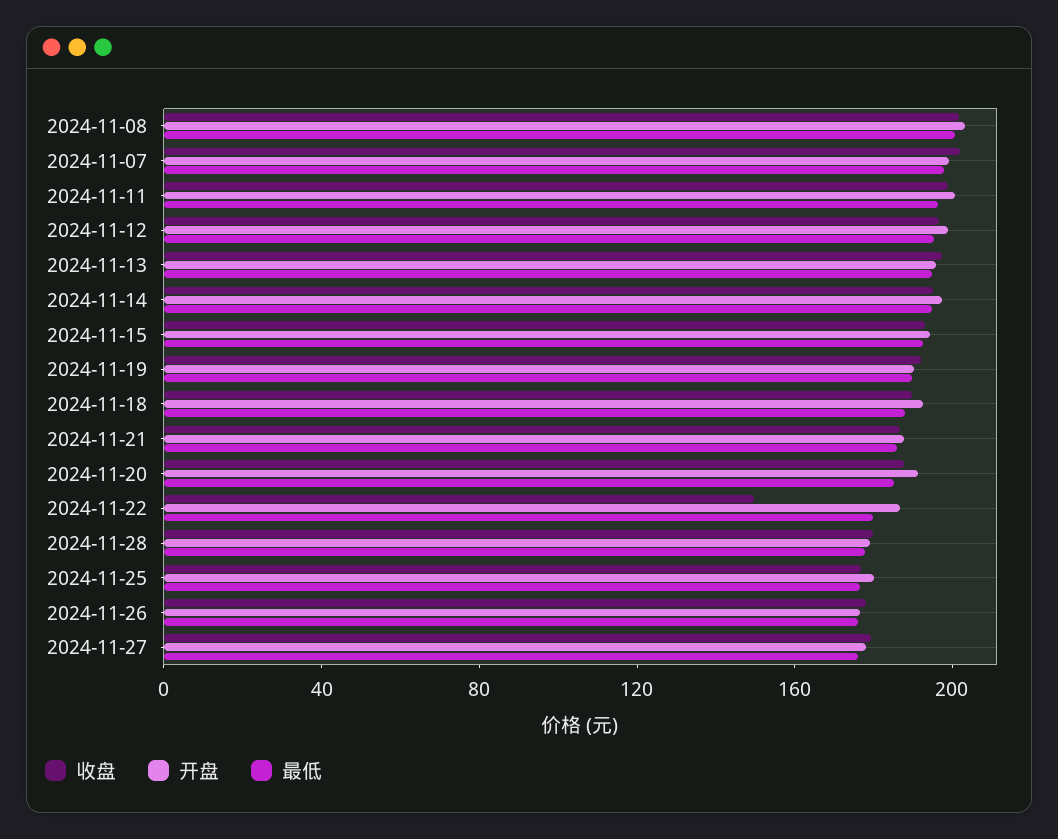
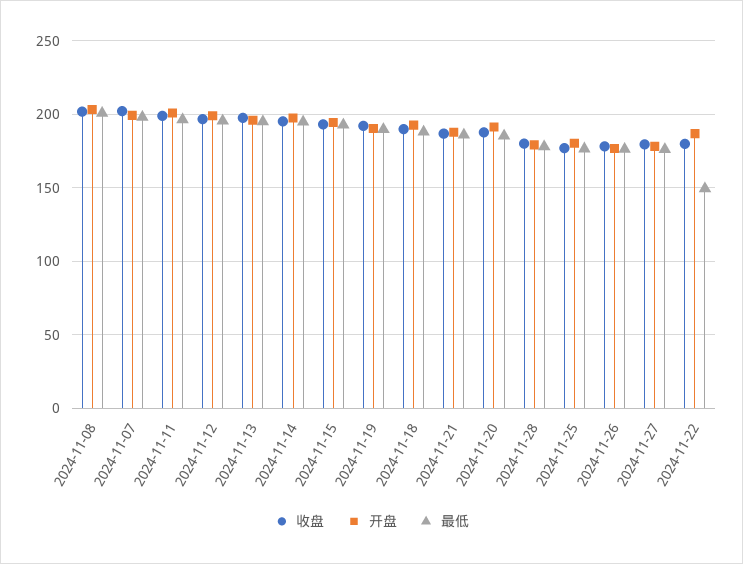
  {
    "收盘": {
      "2024-11-08": 200,
      "2024-11-07": 200,
      "2024-11-11": 200,
      "2024-11-12": 195,
      "2024-11-13": 195,
      "2024-11-14": 195,
      "2024-11-15": 195,
      "2024-11-19": 190,
      "2024-11-18": 190,
      "2024-11-21": 185,
      "2024-11-20": 190,
-     "2024-11-22": 150,
+     "2024-11-22": 180,
      "2024-11-28": 180,
      "2024-11-25": 175,
      "2024-11-26": 180,
      "2024-11-27": 180
    },
    "开盘": {
      "2024-11-08": 205,
      "2024-11-07": 200,
      "2024-11-11": 200,
      "2024-11-12": 200,
      "2024-11-13": 195,
      "2024-11-14": 195,
      "2024-11-15": 195,
      "2024-11-19": 190,
      "2024-11-18": 195,
      "2024-11-21": 190,
      "2024-11-20": 190,
      "2024-11-22": 185,
      "2024-11-28": 180,
      "2024-11-25": 180,
      "2024-11-26": 175,
      "2024-11-27": 180
    },
    "最低": {
      "2024-11-08": 200,
      "2024-11-07": 200,
      "2024-11-11": 195,
      "2024-11-12": 195,
      "2024-11-13": 195,
      "2024-11-14": 195,
      "2024-11-15": 195,
      "2024-11-19": 190,
      "2024-11-18": 190,
      "2024-11-21": 185,
      "2024-11-20": 185,
-     "2024-11-22": 180,
+     "2024-11-22": 150,
      "2024-11-28": 180,
      "2024-11-25": 175,
      "2024-11-26": 175,
      "2024-11-27": 175
    }
  }

